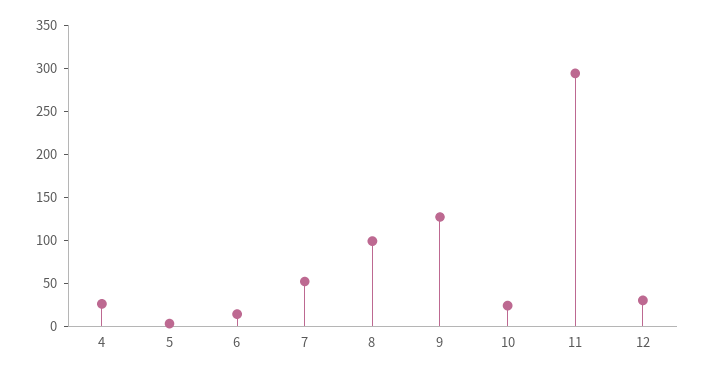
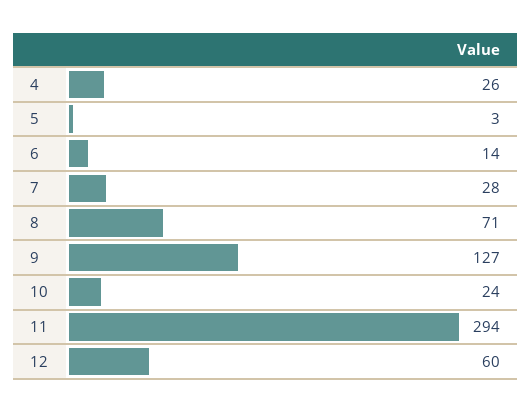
  {
    "4": 26,
    "5": 3,
    "6": 14,
-   "7": 50,
+   "7": 28,
-   "8": 100,
+   "8": 71,
    "9": 127,
    "10": 24,
    "11": 294,
-   "12": 30
+   "12": 60
  }

